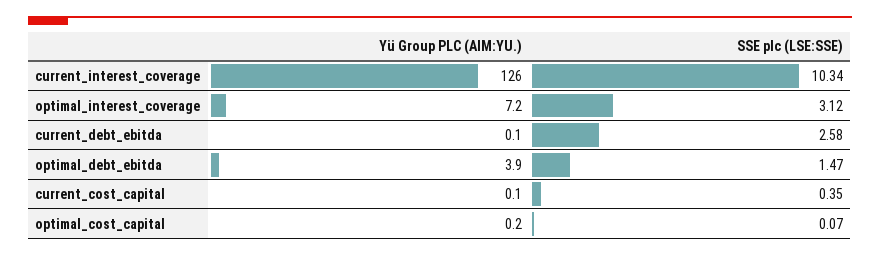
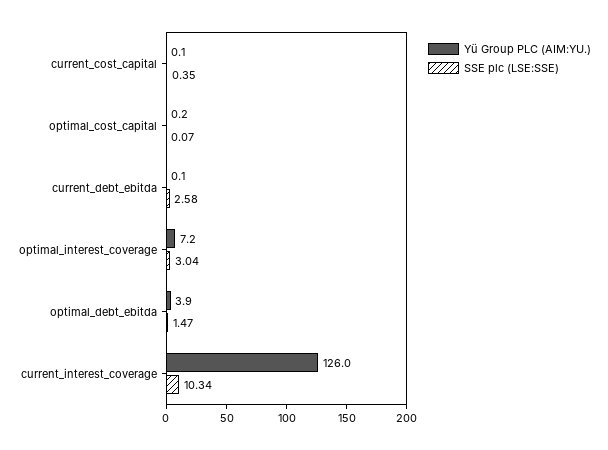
  {
    "Yü Group PLC (AIM:YU.)": {
      "current_interest_coverage": 126,
      "optimal_interest_coverage": 7.2,
      "current_debt_ebitda": 0.1,
      "optimal_debt_ebitda": 3.9,
      "current_cost_capital": 0.1,
      "optimal_cost_capital": 0.2
    },
    "SSE plc (LSE:SSE)": {
      "current_interest_coverage": 10.34,
-     "optimal_interest_coverage": 3.12,
+     "optimal_interest_coverage": 3.04,
      "current_debt_ebitda": 2.58,
      "optimal_debt_ebitda": 1.47,
      "current_cost_capital": 0.35,
      "optimal_cost_capital": 0.07
    }
  }

